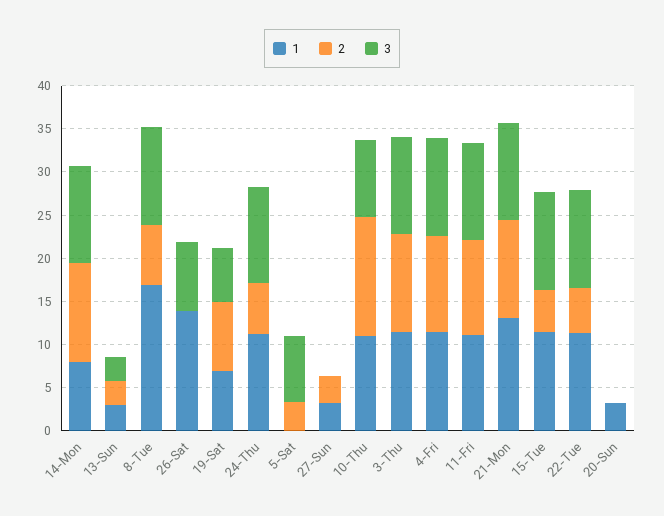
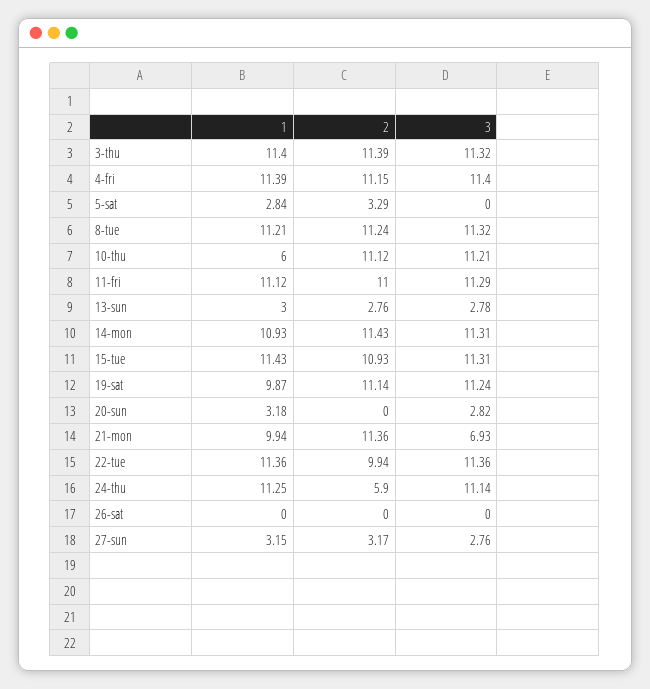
  {
    "1": {
-     "14-Mon": 8,
+     "14-Mon": 10.93,
      "13-Sun": 3,
-     "8-Tue": 17,
+     "8-Tue": 11.21,
-     "26-Sat": 14,
+     "26-Sat": 0,
-     "19-Sat": 7,
+     "19-Sat": 9.87,
      "24-Thu": 11.25,
-     "5-Sat": 0,
+     "5-Sat": 2.84,
      "27-Sun": 3.15,
-     "10-Thu": 11,
+     "10-Thu": 6,
      "3-Thu": 11.4,
      "4-Fri": 11.39,
      "11-Fri": 11.12,
-     "21-Mon": 13,
+     "21-Mon": 9.94,
      "15-Tue": 11.43,
      "22-Tue": 11.36,
      "20-Sun": 3.18
    },
    "2": {
      "14-Mon": 11.43,
      "13-Sun": 2.76,
-     "8-Tue": 7,
+     "8-Tue": 11.24,
      "26-Sat": 0,
-     "19-Sat": 8,
+     "19-Sat": 11.14,
      "24-Thu": 5.9,
      "5-Sat": 3.29,
      "27-Sun": 3.17,
-     "10-Thu": 14,
+     "10-Thu": 11.12,
      "3-Thu": 11.39,
      "4-Fri": 11.15,
      "11-Fri": 11,
      "21-Mon": 11.36,
-     "15-Tue": 5,
+     "15-Tue": 10.93,
-     "22-Tue": 5,
+     "22-Tue": 9.94,
      "20-Sun": 0
    },
    "3": {
      "14-Mon": 11.31,
      "13-Sun": 2.78,
      "8-Tue": 11.32,
-     "26-Sat": 8,
+     "26-Sat": 0,
-     "19-Sat": 6,
+     "19-Sat": 11.24,
      "24-Thu": 11.14,
-     "5-Sat": 8,
+     "5-Sat": 0,
-     "27-Sun": 0,
+     "27-Sun": 2.76,
-     "10-Thu": 9,
+     "10-Thu": 11.21,
      "3-Thu": 11.32,
      "4-Fri": 11.4,
      "11-Fri": 11.29,
-     "21-Mon": 11,
+     "21-Mon": 6.93,
      "15-Tue": 11.31,
      "22-Tue": 11.36,
-     "20-Sun": 0
+     "20-Sun": 2.82
    }
  }

